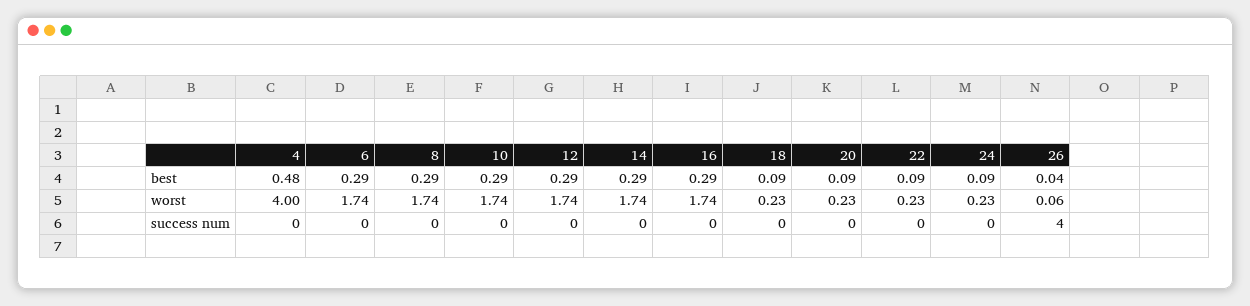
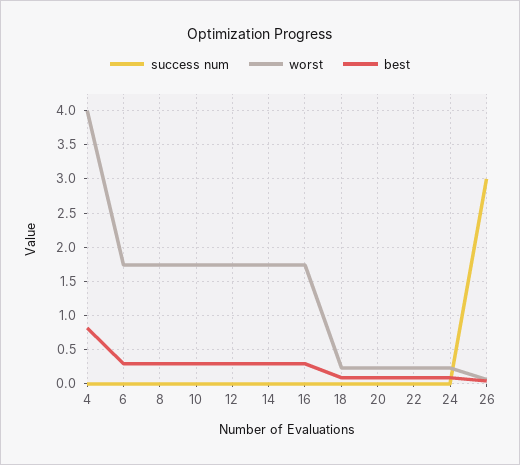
  {
    "best": {
-     "4": 0.48,
+     "4": 0.8,
      "6": 0.29,
      "8": 0.29,
      "10": 0.29,
      "12": 0.29,
      "14": 0.29,
      "16": 0.29,
      "18": 0.09,
      "20": 0.09,
      "22": 0.09,
      "24": 0.09,
      "26": 0.04
    },
    "worst": {
      "4": 4,
      "6": 1.74,
      "8": 1.74,
      "10": 1.74,
      "12": 1.74,
      "14": 1.74,
      "16": 1.74,
      "18": 0.23,
      "20": 0.23,
      "22": 0.23,
      "24": 0.23,
      "26": 0.06
    },
    "success num": {
      "4": 0,
      "6": 0,
      "8": 0,
      "10": 0,
      "12": 0,
      "14": 0,
      "16": 0,
      "18": 0,
      "20": 0,
      "22": 0,
      "24": 0,
-     "26": 4
+     "26": 3
    }
  }

